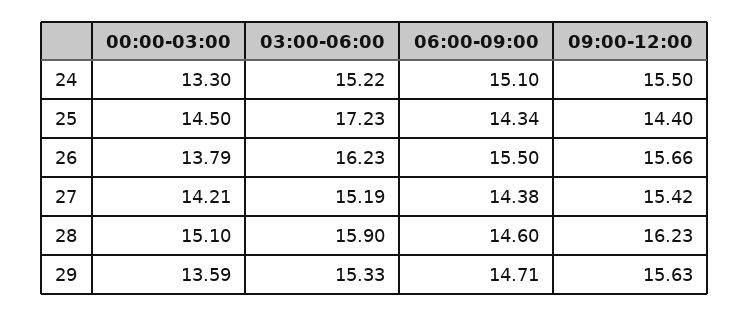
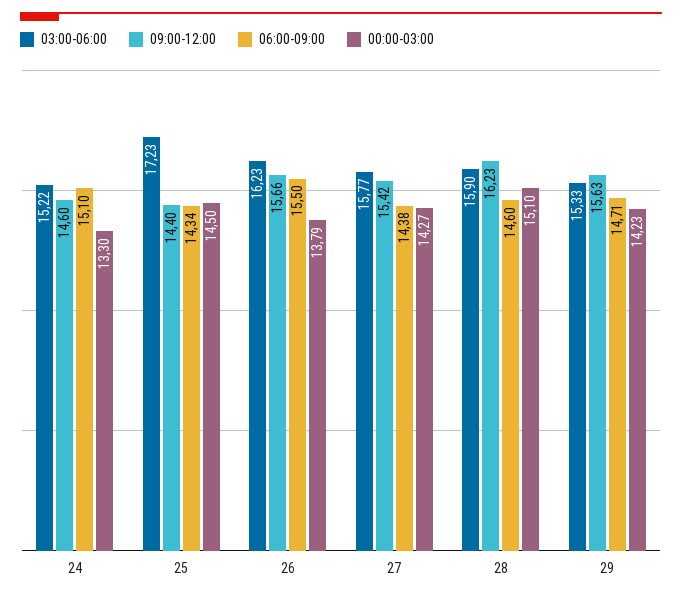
  {
    "00:00-03:00": {
      "24": 13.3,
      "25": 14.5,
      "26": 13.79,
-     "27": 14.21,
+     "27": 14.27,
      "28": 15.1,
-     "29": 13.59
+     "29": 14.23
    },
    "03:00-06:00": {
      "24": 15.22,
      "25": 17.23,
      "26": 16.23,
-     "27": 15.19,
+     "27": 15.77,
      "28": 15.9,
      "29": 15.33
    },
    "06:00-09:00": {
      "24": 15.1,
      "25": 14.34,
      "26": 15.5,
      "27": 14.38,
      "28": 14.6,
      "29": 14.71
    },
    "09:00-12:00": {
-     "24": 15.5,
+     "24": 14.6,
      "25": 14.4,
      "26": 15.66,
      "27": 15.42,
      "28": 16.23,
      "29": 15.63
    }
  }

